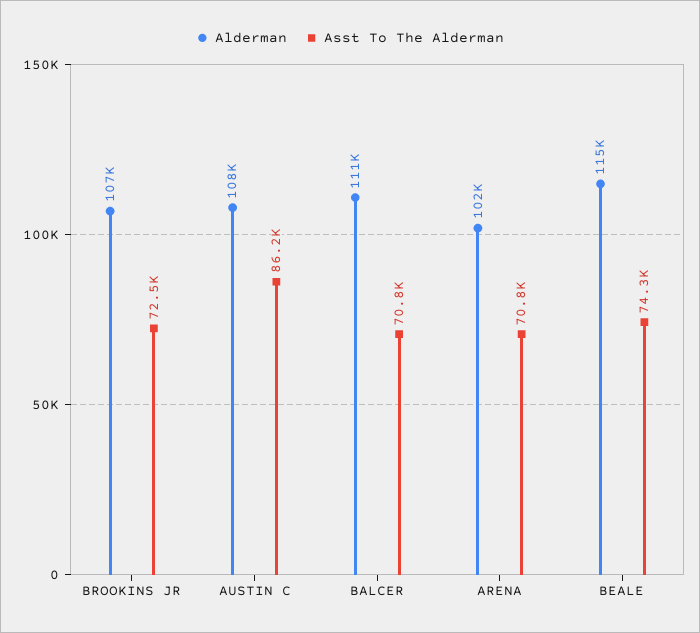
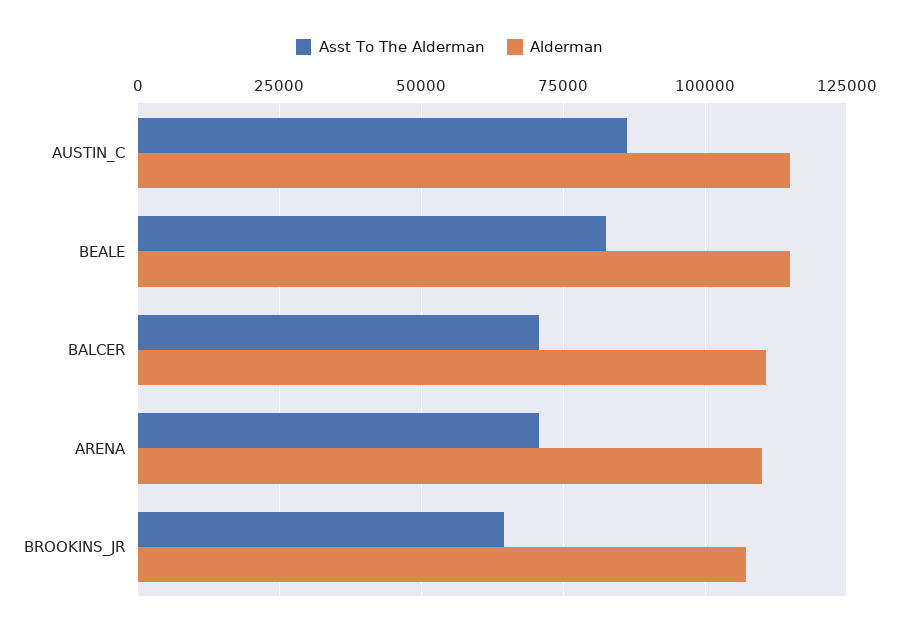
  {
    "Alderman": {
      "BROOKINS JR": 107000,
-     "AUSTIN C": 108000,
+     "AUSTIN C": 115000,
      "BALCER": 111000,
-     "ARENA": 102000,
+     "ARENA": 110000,
      "BEALE": 115000
    },
    "Asst To The Alderman": {
-     "BROOKINS JR": 72500,
+     "BROOKINS JR": 65000,
      "AUSTIN C": 86200,
      "BALCER": 70800,
      "ARENA": 70800,
-     "BEALE": 74300
+     "BEALE": 82500
    }
  }

